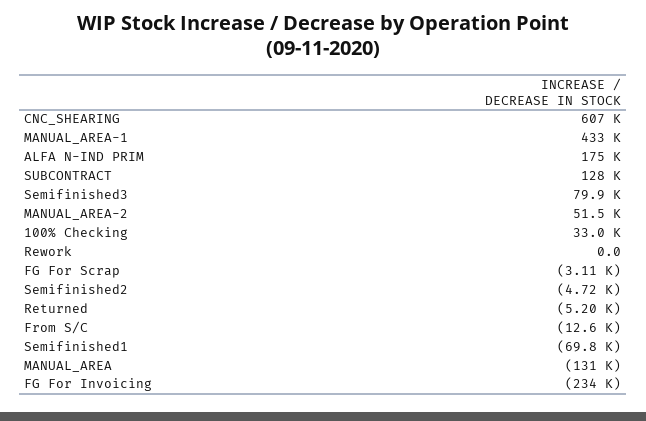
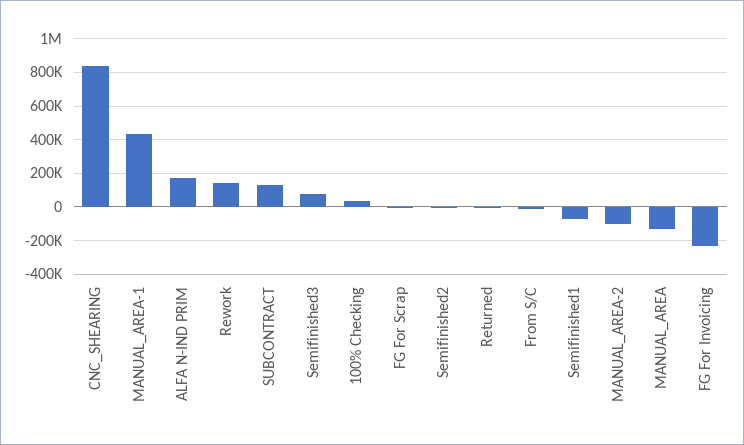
  {
-   "CNC_SHEARING": 607000,
+   "CNC_SHEARING": 850000,
    "MANUAL_AREA-1": 433000,
    "ALFA N-IND PRIM": 175000,
    "SUBCONTRACT": 128000,
    "Semifinished3": 79900,
-   "MANUAL_AREA-2": 51500,
+   "MANUAL_AREA-2": -100000,
    "100% Checking": 33000,
-   "Rework": 0,
+   "Rework": 150000,
    "FG For Scrap": -3110,
    "Semifinished2": -4720,
    "Returned": -5200,
    "From S/C": -12600,
    "Semifinished1": -69800,
    "MANUAL_AREA": -131000,
    "FG For Invoicing": -234000
  }

